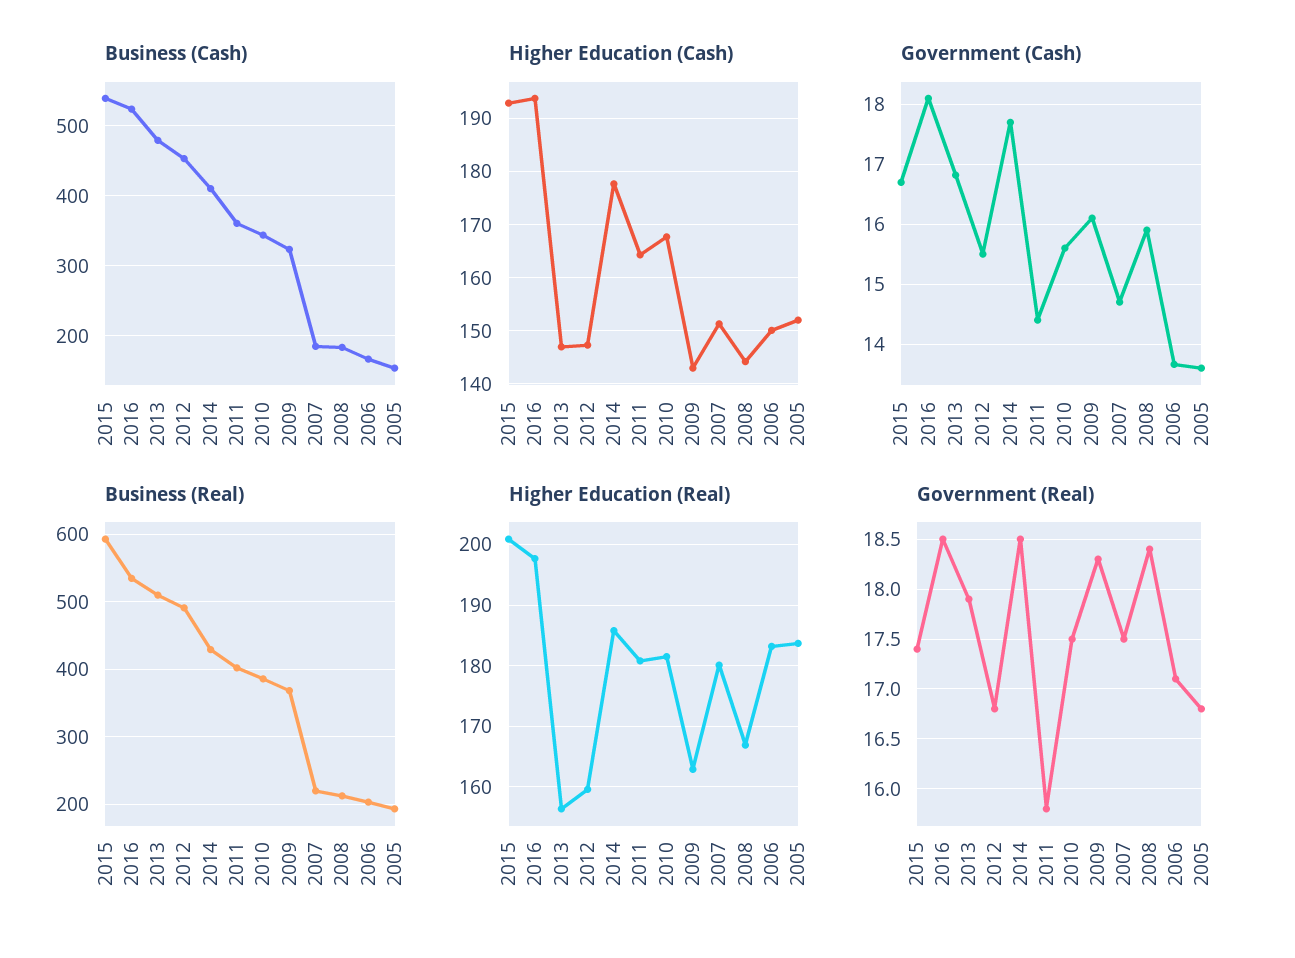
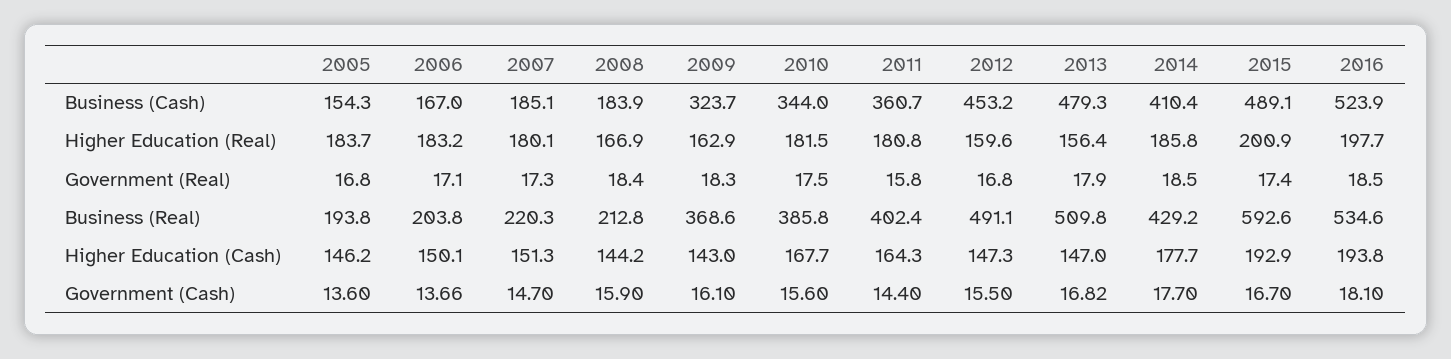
  {
    "Business (Cash)": {
-     "2015": 540,
+     "2015": 489.1,
      "2016": 523.9,
      "2013": 479.3,
      "2012": 453.2,
      "2014": 410.4,
      "2011": 360.7,
      "2010": 344,
      "2009": 323.7,
      "2007": 185.1,
      "2008": 183.9,
      "2006": 167,
      "2005": 154.3
    },
    "Higher Education (Cash)": {
      "2015": 192.9,
      "2016": 193.8,
      "2013": 147,
      "2012": 147.3,
      "2014": 177.7,
      "2011": 164.3,
      "2010": 167.7,
      "2009": 143,
      "2007": 151.3,
      "2008": 144.2,
      "2006": 150.1,
-     "2005": 152
+     "2005": 146.2
    },
    "Government (Cash)": {
      "2015": 16.7,
      "2016": 18.1,
      "2013": 16.82,
      "2012": 15.5,
      "2014": 17.7,
      "2011": 14.4,
      "2010": 15.6,
      "2009": 16.1,
      "2007": 14.7,
      "2008": 15.9,
      "2006": 13.66,
      "2005": 13.6
    },
    "Business (Real)": {
      "2015": 592.6,
      "2016": 534.6,
      "2013": 509.8,
      "2012": 491.1,
      "2014": 429.2,
      "2011": 402.4,
      "2010": 385.8,
      "2009": 368.6,
      "2007": 220.3,
      "2008": 212.8,
      "2006": 203.8,
      "2005": 193.8
    },
    "Higher Education (Real)": {
      "2015": 200.9,
      "2016": 197.7,
      "2013": 156.4,
      "2012": 159.6,
      "2014": 185.8,
      "2011": 180.8,
      "2010": 181.5,
      "2009": 162.9,
      "2007": 180.1,
      "2008": 166.9,
      "2006": 183.2,
      "2005": 183.7
    },
    "Government (Real)": {
      "2015": 17.4,
      "2016": 18.5,
      "2013": 17.9,
      "2012": 16.8,
      "2014": 18.5,
      "2011": 15.8,
      "2010": 17.5,
      "2009": 18.3,
-     "2007": 17.5,
+     "2007": 17.3,
      "2008": 18.4,
      "2006": 17.1,
      "2005": 16.8
    }
  }

